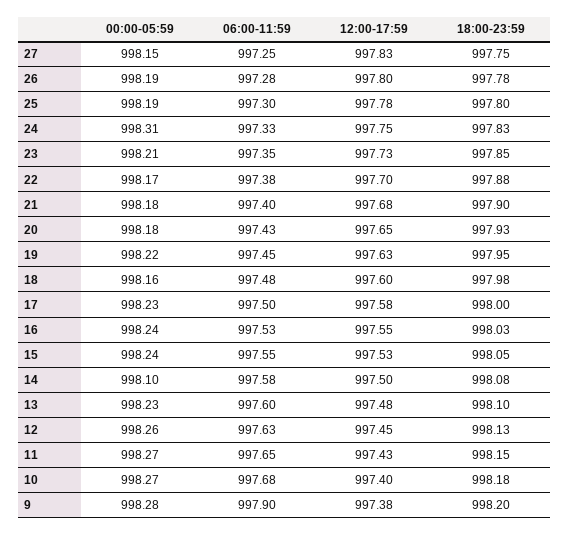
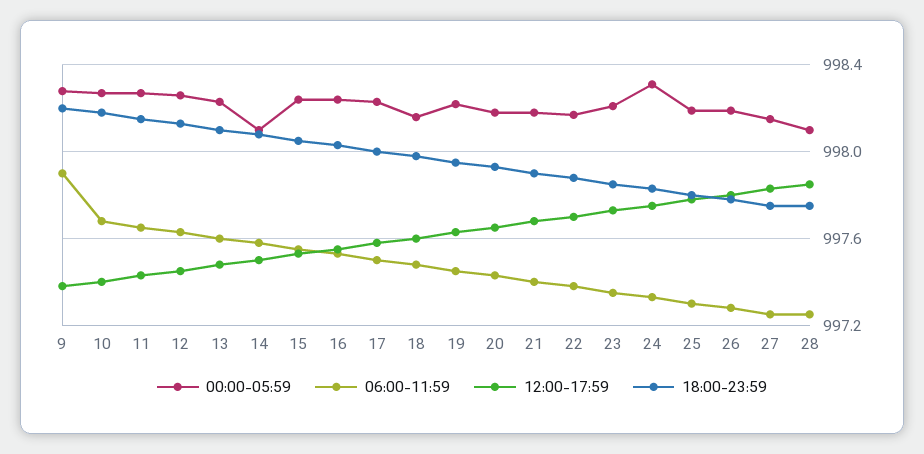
  {
    "00:00-05:59": {
      "27": 998.15,
      "26": 998.19,
      "25": 998.19,
      "24": 998.31,
      "23": 998.21,
      "22": 998.17,
      "21": 998.18,
      "20": 998.18,
      "19": 998.22,
      "18": 998.16,
      "17": 998.23,
      "16": 998.24,
      "15": 998.24,
      "14": 998.1,
      "13": 998.23,
      "12": 998.26,
      "11": 998.27,
      "10": 998.27,
-     "9": 998.28
+     "9": 998.28,
+     "28": 998.1
    },
    "06:00-11:59": {
      "27": 997.25,
      "26": 997.28,
      "25": 997.3,
      "24": 997.33,
      "23": 997.35,
      "22": 997.38,
      "21": 997.4,
      "20": 997.43,
      "19": 997.45,
      "18": 997.48,
      "17": 997.5,
      "16": 997.53,
      "15": 997.55,
      "14": 997.58,
      "13": 997.6,
      "12": 997.63,
      "11": 997.65,
      "10": 997.68,
-     "9": 997.9
+     "9": 997.9,
+     "28": 997.25
    },
    "12:00-17:59": {
      "27": 997.83,
      "26": 997.8,
      "25": 997.78,
      "24": 997.75,
      "23": 997.73,
      "22": 997.7,
      "21": 997.68,
      "20": 997.65,
      "19": 997.63,
      "18": 997.6,
      "17": 997.58,
      "16": 997.55,
      "15": 997.53,
      "14": 997.5,
      "13": 997.48,
      "12": 997.45,
      "11": 997.43,
      "10": 997.4,
-     "9": 997.38
+     "9": 997.38,
+     "28": 997.85
    },
    "18:00-23:59": {
      "27": 997.75,
      "26": 997.78,
      "25": 997.8,
      "24": 997.83,
      "23": 997.85,
      "22": 997.88,
      "21": 997.9,
      "20": 997.93,
      "19": 997.95,
      "18": 997.98,
      "17": 998,
      "16": 998.03,
      "15": 998.05,
      "14": 998.08,
      "13": 998.1,
      "12": 998.13,
      "11": 998.15,
      "10": 998.18,
-     "9": 998.2
+     "9": 998.2,
+     "28": 997.75
    }
  }

